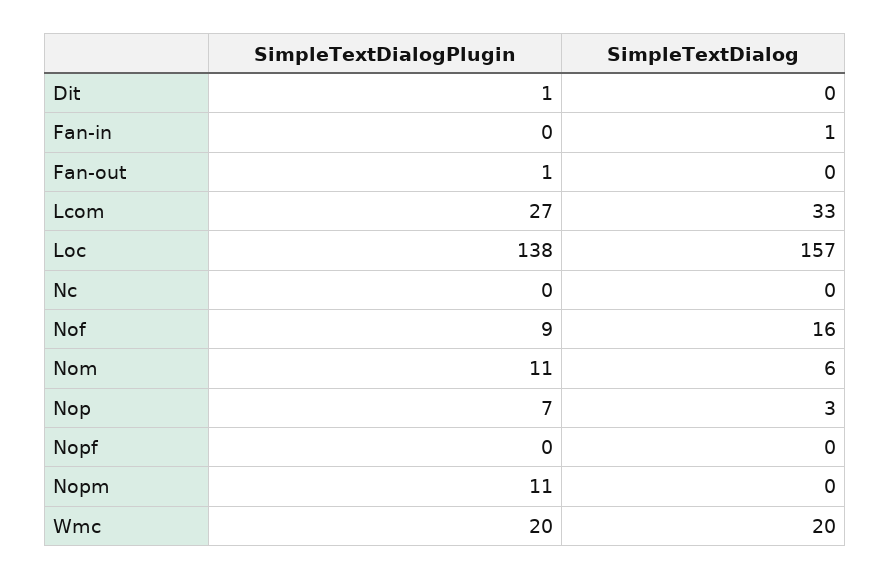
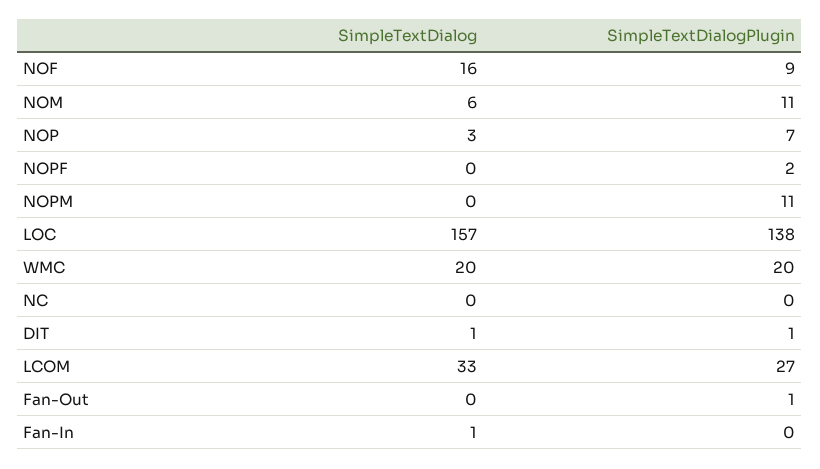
  {
    "SimpleTextDialogPlugin": {
      "Dit": 1,
      "Fan-in": 0,
      "Fan-out": 1,
      "Lcom": 27,
      "Loc": 138,
      "Nc": 0,
      "Nof": 9,
      "Nom": 11,
      "Nop": 7,
-     "Nopf": 0,
+     "Nopf": 2,
      "Nopm": 11,
      "Wmc": 20
    },
    "SimpleTextDialog": {
-     "Dit": 0,
+     "Dit": 1,
      "Fan-in": 1,
      "Fan-out": 0,
      "Lcom": 33,
      "Loc": 157,
      "Nc": 0,
      "Nof": 16,
      "Nom": 6,
      "Nop": 3,
      "Nopf": 0,
      "Nopm": 0,
      "Wmc": 20
    }
  }

